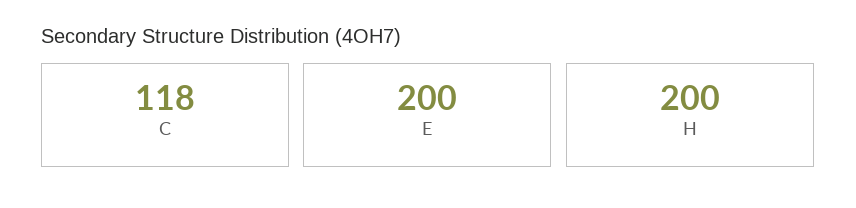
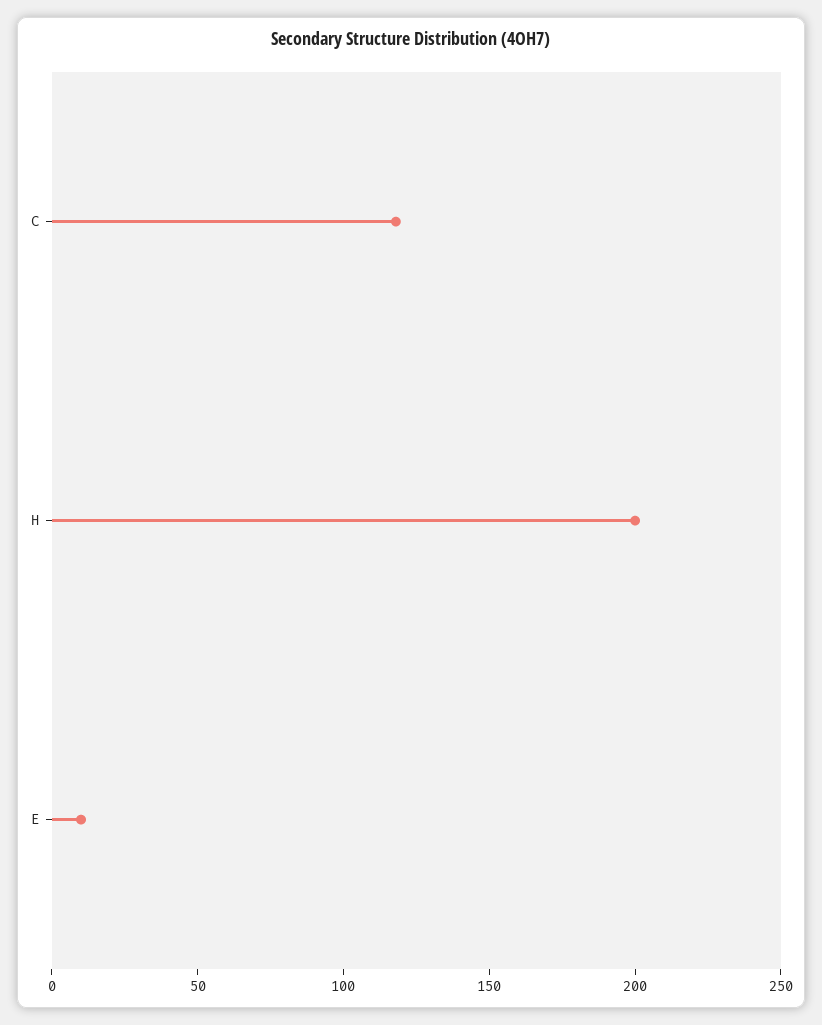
  {
    "C": 118,
-   "E": 200,
+   "E": 10,
    "H": 200
  }

